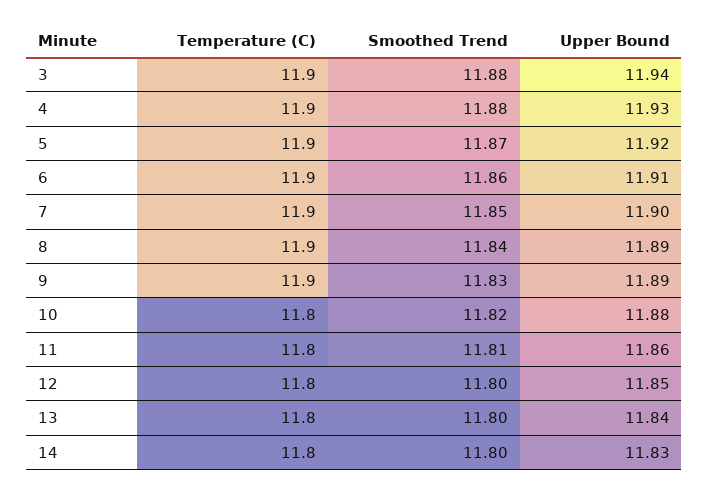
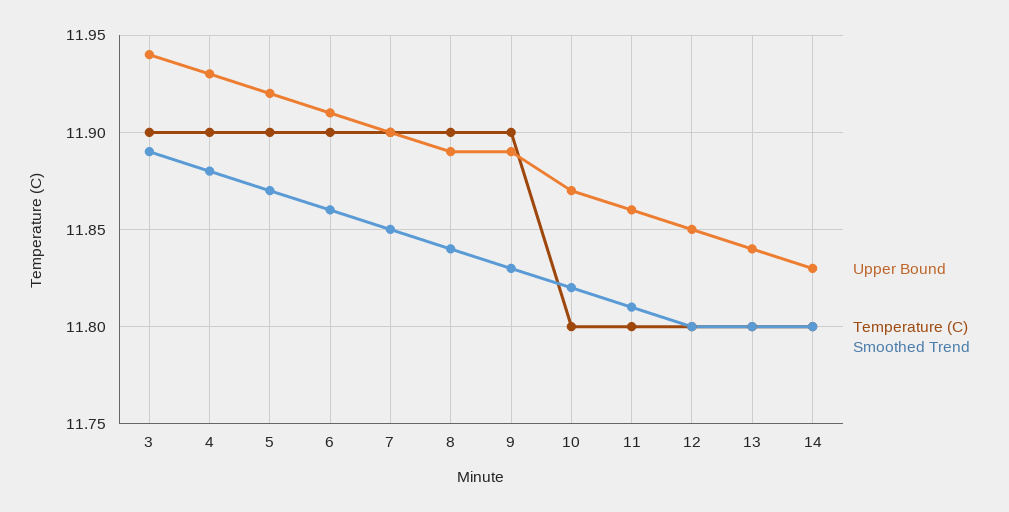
  {
    "Temperature (C)": {
      "3": 11.9,
      "4": 11.9,
      "5": 11.9,
      "6": 11.9,
      "7": 11.9,
      "8": 11.9,
      "9": 11.9,
      "10": 11.8,
      "11": 11.8,
      "12": 11.8,
      "13": 11.8,
      "14": 11.8
    },
    "Smoothed Trend": {
-     "3": 11.88,
+     "3": 11.89,
      "4": 11.88,
      "5": 11.87,
      "6": 11.86,
      "7": 11.85,
      "8": 11.84,
      "9": 11.83,
      "10": 11.82,
      "11": 11.81,
      "12": 11.8,
      "13": 11.8,
      "14": 11.8
    },
    "Upper Bound": {
      "3": 11.94,
      "4": 11.93,
      "5": 11.92,
      "6": 11.91,
      "7": 11.9,
      "8": 11.89,
      "9": 11.89,
-     "10": 11.88,
+     "10": 11.87,
      "11": 11.86,
      "12": 11.85,
      "13": 11.84,
      "14": 11.83
    }
  }

